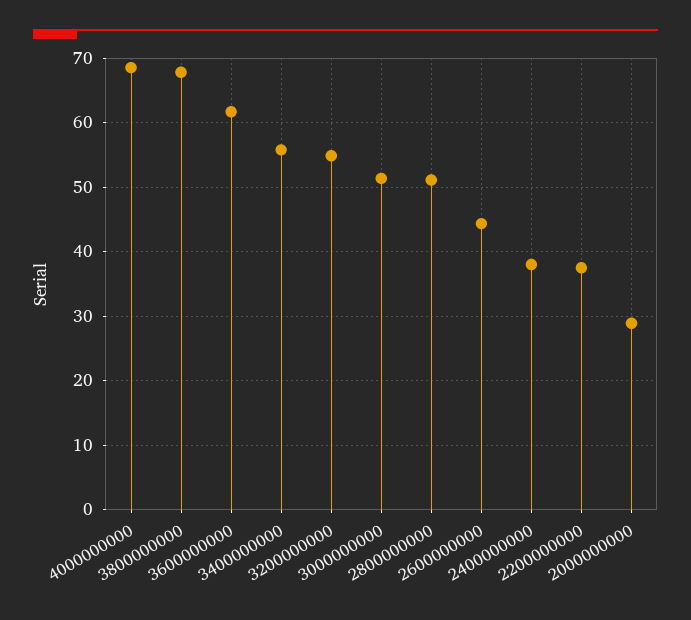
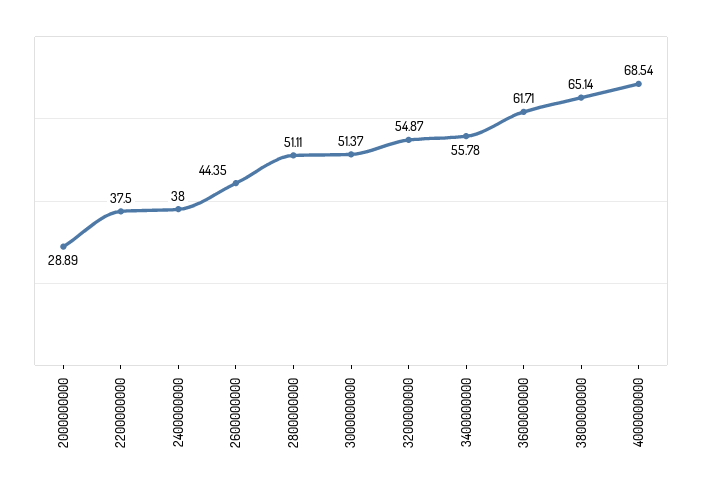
  {
    "4000000000": 68.54,
-   "3800000000": 68,
+   "3800000000": 65.14,
    "3600000000": 61.71,
    "3400000000": 55.78,
    "3200000000": 54.87,
    "3000000000": 51.37,
    "2800000000": 51.11,
    "2600000000": 44.35,
    "2400000000": 38,
    "2200000000": 37.5,
    "2000000000": 28.89
  }

